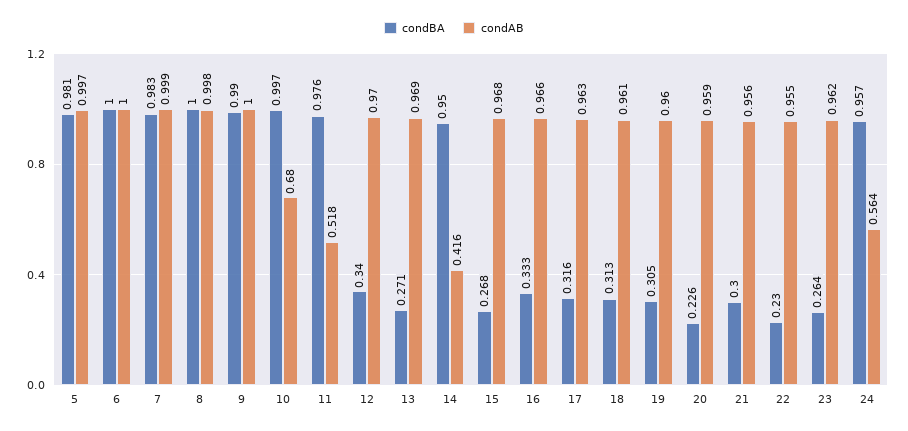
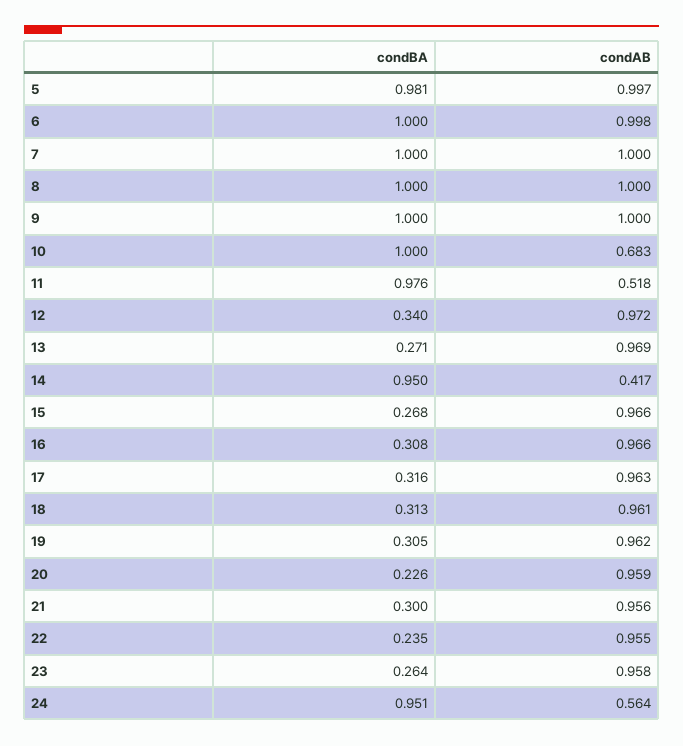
  {
    "condBA": {
      "5": 0.981,
      "6": 1,
-     "7": 0.983,
+     "7": 1,
      "8": 1,
-     "9": 0.99,
+     "9": 1,
-     "10": 0.997,
+     "10": 1,
      "11": 0.976,
      "12": 0.34,
      "13": 0.271,
      "14": 0.95,
      "15": 0.268,
-     "16": 0.333,
+     "16": 0.308,
      "17": 0.316,
      "18": 0.313,
      "19": 0.305,
      "20": 0.226,
      "21": 0.3,
-     "22": 0.23,
+     "22": 0.235,
      "23": 0.264,
-     "24": 0.957
+     "24": 0.951
    },
    "condAB": {
      "5": 0.997,
-     "6": 1,
+     "6": 0.998,
-     "7": 0.999,
+     "7": 1,
-     "8": 0.998,
+     "8": 1,
      "9": 1,
-     "10": 0.68,
+     "10": 0.683,
      "11": 0.518,
-     "12": 0.97,
+     "12": 0.972,
      "13": 0.969,
-     "14": 0.416,
+     "14": 0.417,
-     "15": 0.968,
+     "15": 0.966,
      "16": 0.966,
      "17": 0.963,
      "18": 0.961,
-     "19": 0.96,
+     "19": 0.962,
      "20": 0.959,
      "21": 0.956,
      "22": 0.955,
-     "23": 0.962,
+     "23": 0.958,
      "24": 0.564
    }
  }

